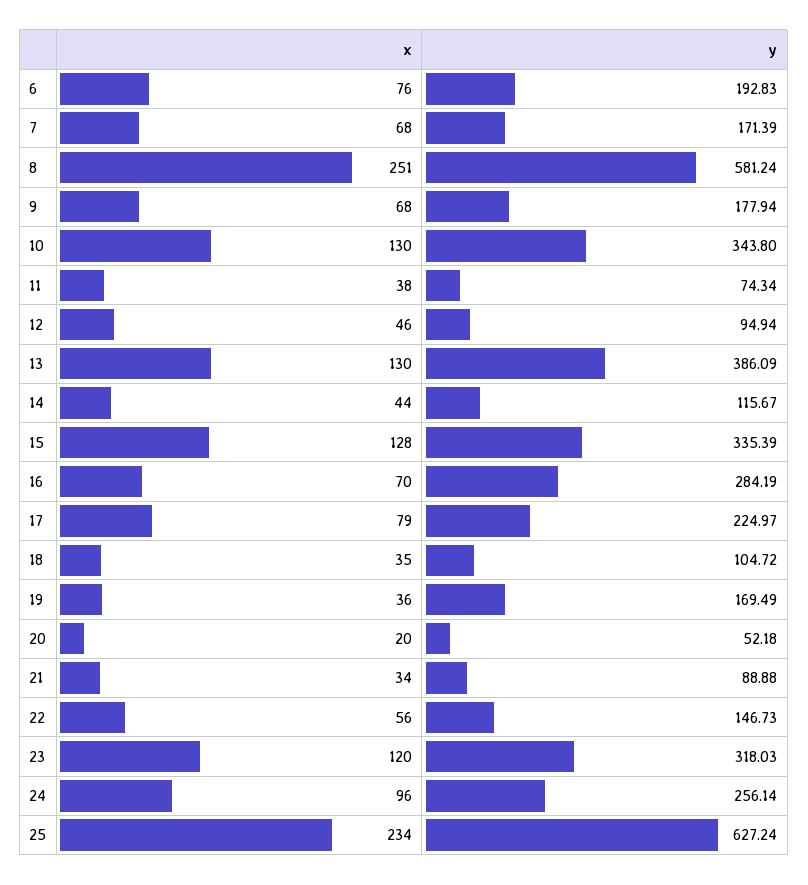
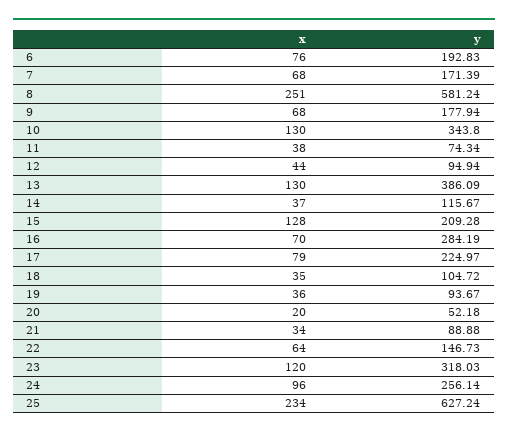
  {
    "x": {
      "6": 76,
      "7": 68,
      "8": 251,
      "9": 68,
      "10": 130,
      "11": 38,
-     "12": 46,
+     "12": 44,
      "13": 130,
-     "14": 44,
+     "14": 37,
      "15": 128,
      "16": 70,
      "17": 79,
      "18": 35,
      "19": 36,
      "20": 20,
      "21": 34,
-     "22": 56,
+     "22": 64,
      "23": 120,
      "24": 96,
      "25": 234
    },
    "y": {
      "6": 192.83,
      "7": 171.39,
      "8": 581.24,
      "9": 177.94,
      "10": 343.8,
      "11": 74.34,
      "12": 94.94,
      "13": 386.09,
      "14": 115.67,
-     "15": 335.39,
+     "15": 209.28,
      "16": 284.19,
      "17": 224.97,
      "18": 104.72,
-     "19": 169.49,
+     "19": 93.67,
      "20": 52.18,
      "21": 88.88,
      "22": 146.73,
      "23": 318.03,
      "24": 256.14,
      "25": 627.24
    }
  }

